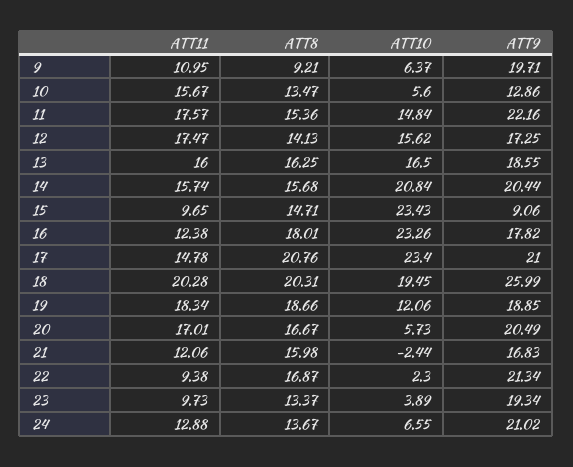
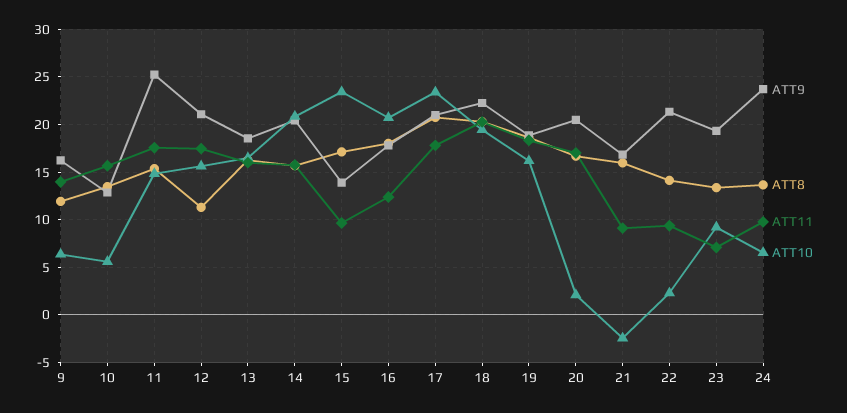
  {
    "ATT11": {
-     "9": 10.95,
+     "9": 14,
      "10": 15.67,
      "11": 17.57,
      "12": 17.47,
      "13": 16,
      "14": 15.74,
      "15": 9.65,
      "16": 12.38,
-     "17": 14.78,
+     "17": 18,
      "18": 20.28,
      "19": 18.34,
      "20": 17.01,
-     "21": 12.06,
+     "21": 9,
      "22": 9.38,
-     "23": 9.73,
+     "23": 7,
-     "24": 12.88
+     "24": 10
    },
    "ATT8": {
-     "9": 9.21,
+     "9": 12,
      "10": 13.47,
      "11": 15.36,
-     "12": 14.13,
+     "12": 11,
      "13": 16.25,
      "14": 15.68,
-     "15": 14.71,
+     "15": 17,
      "16": 18.01,
      "17": 20.76,
      "18": 20.31,
      "19": 18.66,
      "20": 16.67,
      "21": 15.98,
-     "22": 16.87,
+     "22": 14,
      "23": 13.37,
      "24": 13.67
    },
    "ATT10": {
      "9": 6.37,
      "10": 5.6,
      "11": 14.84,
      "12": 15.62,
      "13": 16.5,
      "14": 20.84,
      "15": 23.43,
-     "16": 23.26,
+     "16": 21,
      "17": 23.4,
      "18": 19.45,
-     "19": 12.06,
+     "19": 16,
-     "20": 5.73,
+     "20": 2,
      "21": -2.44,
      "22": 2.3,
-     "23": 3.89,
+     "23": 9,
      "24": 6.55
    },
    "ATT9": {
-     "9": 19.71,
+     "9": 16,
      "10": 12.86,
-     "11": 22.16,
+     "11": 25,
-     "12": 17.25,
+     "12": 21,
      "13": 18.55,
      "14": 20.44,
-     "15": 9.06,
+     "15": 14,
      "16": 17.82,
      "17": 21,
-     "18": 25.99,
+     "18": 22,
      "19": 18.85,
      "20": 20.49,
      "21": 16.83,
      "22": 21.34,
      "23": 19.34,
-     "24": 21.02
+     "24": 24
    }
  }

